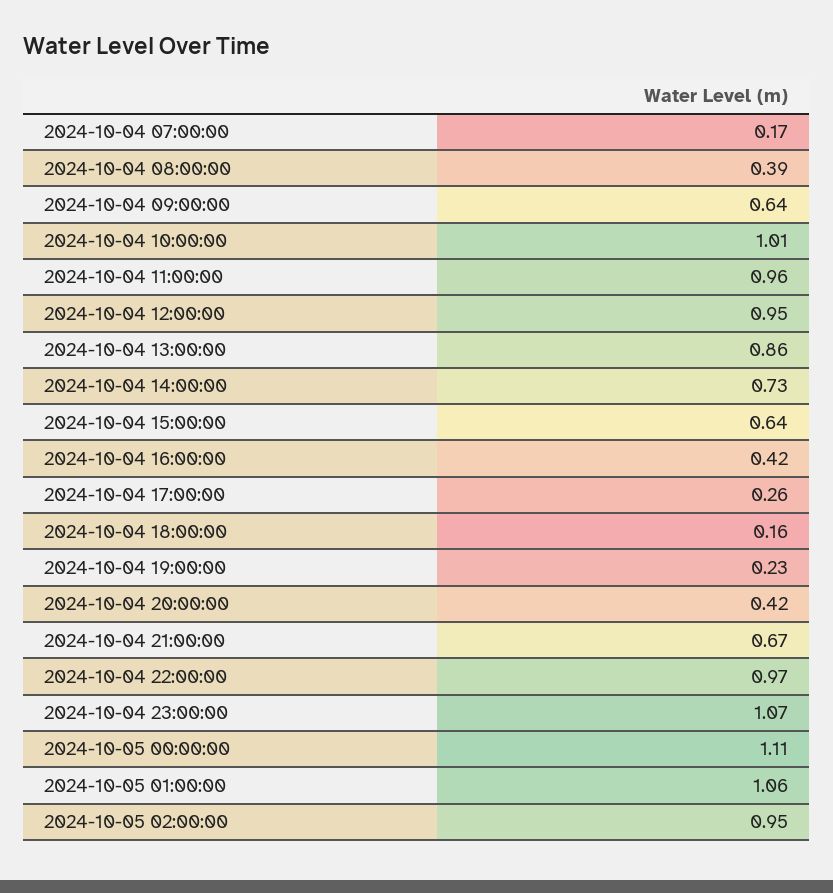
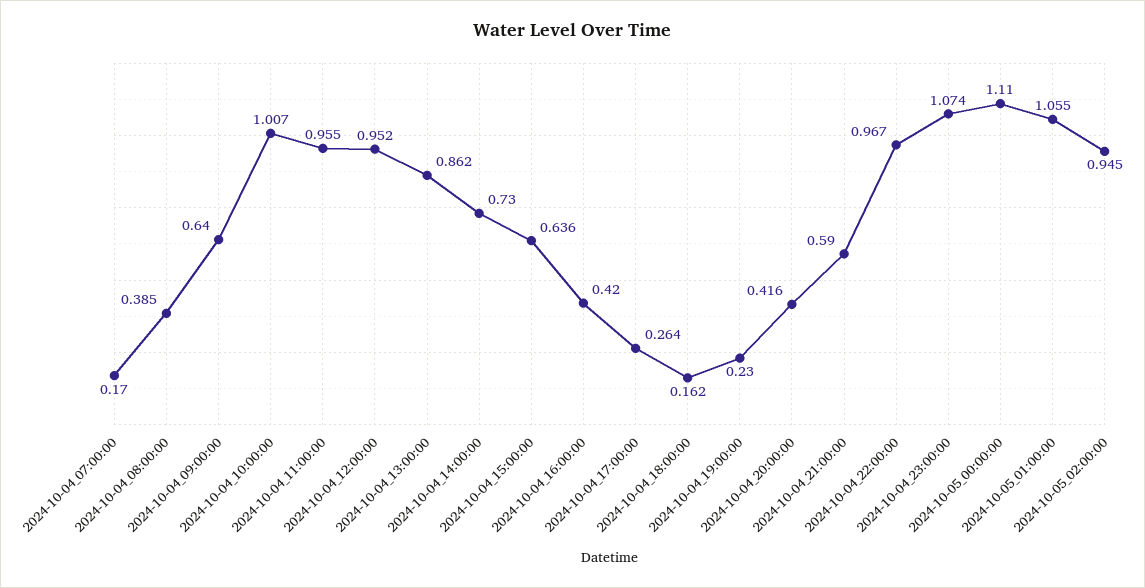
  {
    "2024-10-04 07:00:00": 0.17,
    "2024-10-04 08:00:00": 0.385,
    "2024-10-04 09:00:00": 0.64,
    "2024-10-04 10:00:00": 1.007,
    "2024-10-04 11:00:00": 0.955,
    "2024-10-04 12:00:00": 0.952,
    "2024-10-04 13:00:00": 0.862,
    "2024-10-04 14:00:00": 0.73,
    "2024-10-04 15:00:00": 0.636,
    "2024-10-04 16:00:00": 0.42,
    "2024-10-04 17:00:00": 0.264,
    "2024-10-04 18:00:00": 0.162,
    "2024-10-04 19:00:00": 0.23,
    "2024-10-04 20:00:00": 0.416,
-   "2024-10-04 21:00:00": 0.67,
+   "2024-10-04 21:00:00": 0.59,
    "2024-10-04 22:00:00": 0.967,
    "2024-10-04 23:00:00": 1.074,
    "2024-10-05 00:00:00": 1.11,
    "2024-10-05 01:00:00": 1.055,
    "2024-10-05 02:00:00": 0.945
  }

